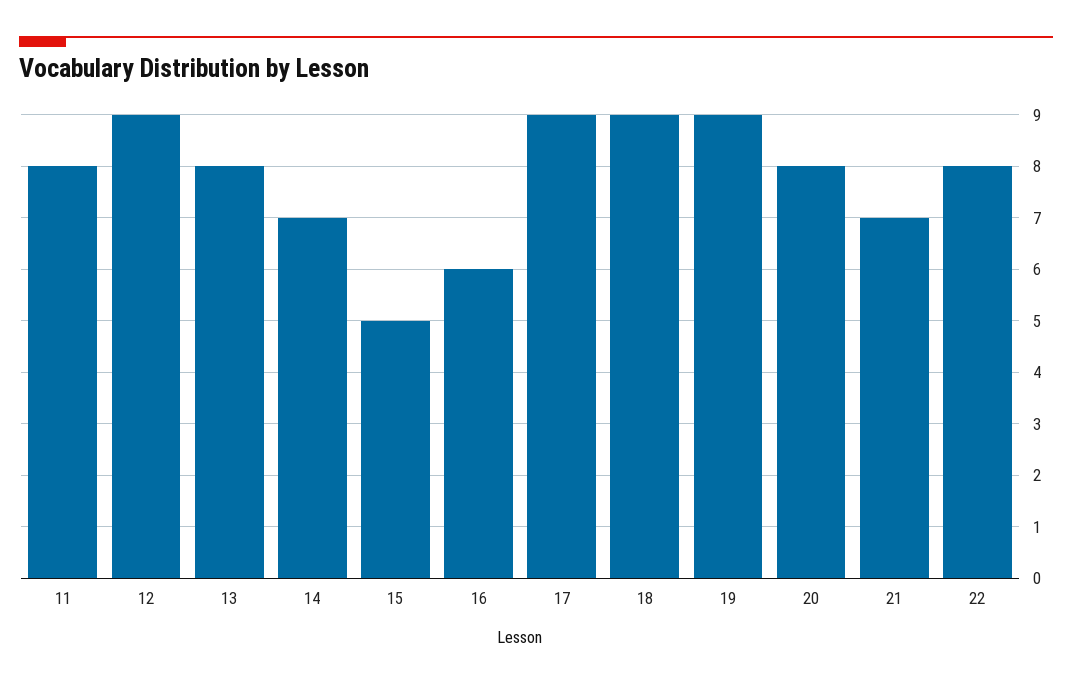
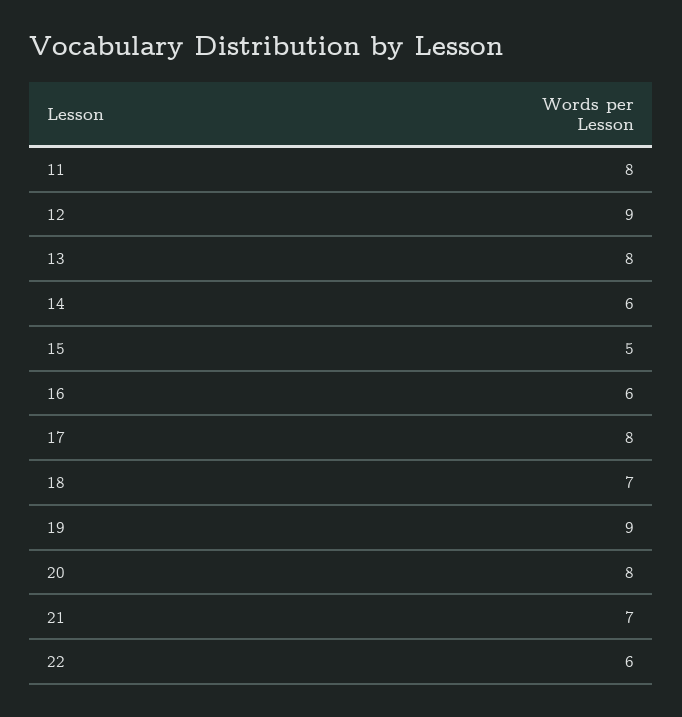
  {
    "11": 8,
    "12": 9,
    "13": 8,
-   "14": 7,
+   "14": 6,
    "15": 5,
    "16": 6,
-   "17": 9,
+   "17": 8,
-   "18": 9,
+   "18": 7,
    "19": 9,
    "20": 8,
    "21": 7,
-   "22": 8
+   "22": 6
  }

